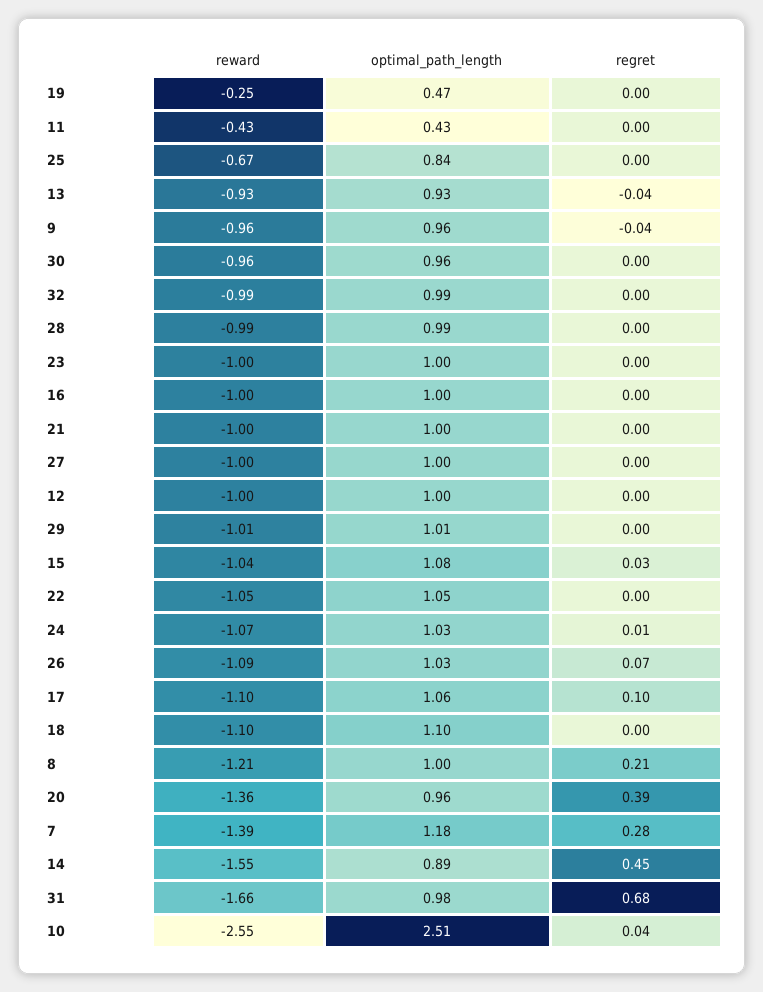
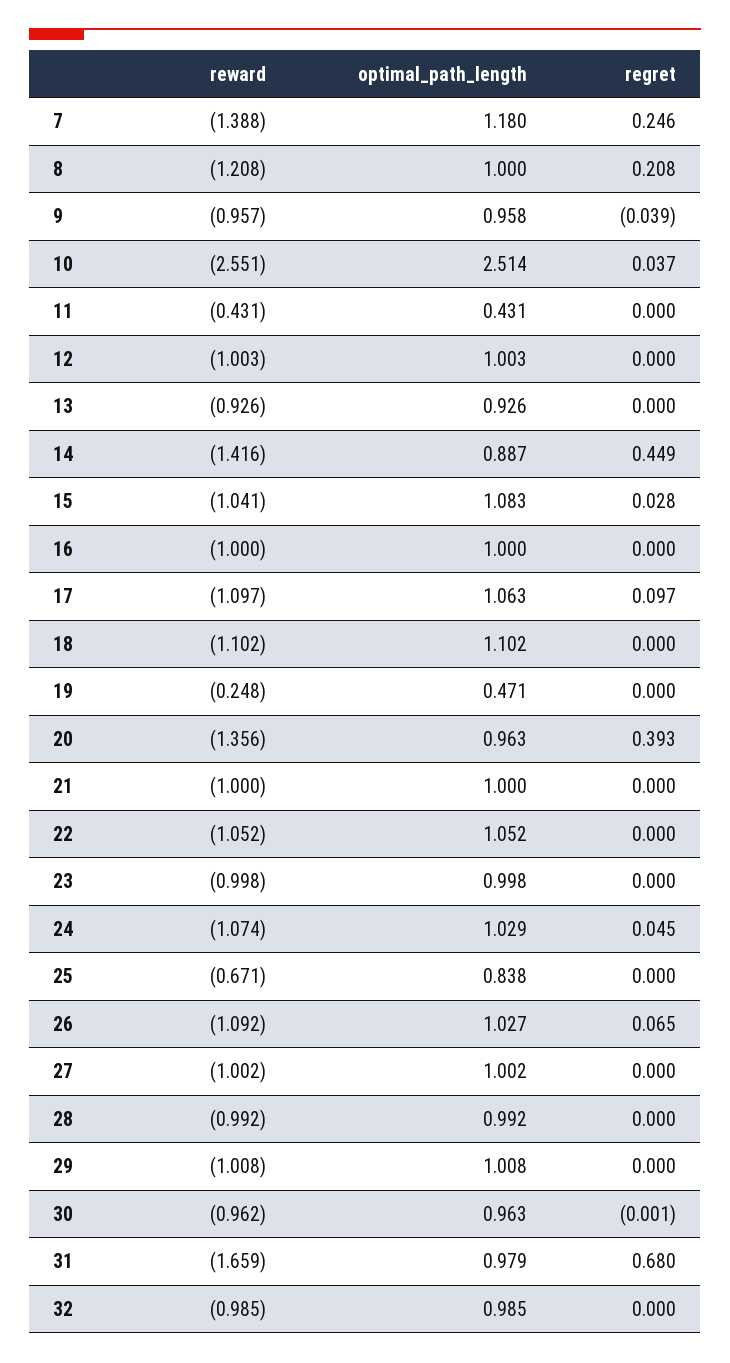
  {
    "reward": {
      "19": -0.248,
      "11": -0.431,
      "25": -0.671,
      "13": -0.926,
      "9": -0.957,
      "30": -0.962,
      "32": -0.985,
      "28": -0.992,
      "23": -0.998,
      "16": -1,
      "21": -1,
      "27": -1.002,
      "12": -1.003,
      "29": -1.008,
      "15": -1.041,
      "22": -1.052,
      "24": -1.074,
      "26": -1.092,
      "17": -1.097,
      "18": -1.102,
      "8": -1.208,
      "20": -1.356,
      "7": -1.388,
-     "14": -1.55,
+     "14": -1.416,
      "31": -1.659,
      "10": -2.551
    },
    "optimal_path_length": {
      "19": 0.471,
      "11": 0.431,
      "25": 0.838,
      "13": 0.926,
      "9": 0.958,
      "30": 0.963,
      "32": 0.985,
      "28": 0.992,
      "23": 0.998,
      "16": 1,
      "21": 1,
      "27": 1.002,
      "12": 1.003,
      "29": 1.008,
      "15": 1.083,
      "22": 1.052,
      "24": 1.029,
      "26": 1.027,
      "17": 1.063,
      "18": 1.102,
      "8": 1,
      "20": 0.963,
      "7": 1.18,
      "14": 0.887,
      "31": 0.979,
      "10": 2.514
    },
    "regret": {
      "19": 0,
      "11": 0,
      "25": 0,
-     "13": -0.04,
+     "13": 0,
      "9": -0.039,
      "30": -0.001,
      "32": 0,
      "28": 0,
      "23": 0,
      "16": 0,
      "21": 0,
      "27": 0,
      "12": 0,
      "29": 0,
      "15": 0.028,
      "22": 0,
-     "24": 0.01,
+     "24": 0.045,
      "26": 0.065,
      "17": 0.097,
      "18": 0,
      "8": 0.208,
      "20": 0.393,
-     "7": 0.28,
+     "7": 0.246,
      "14": 0.449,
      "31": 0.68,
      "10": 0.037
    }
  }

